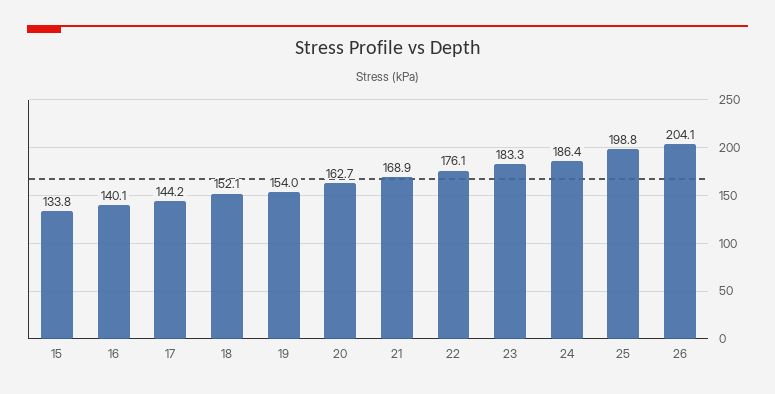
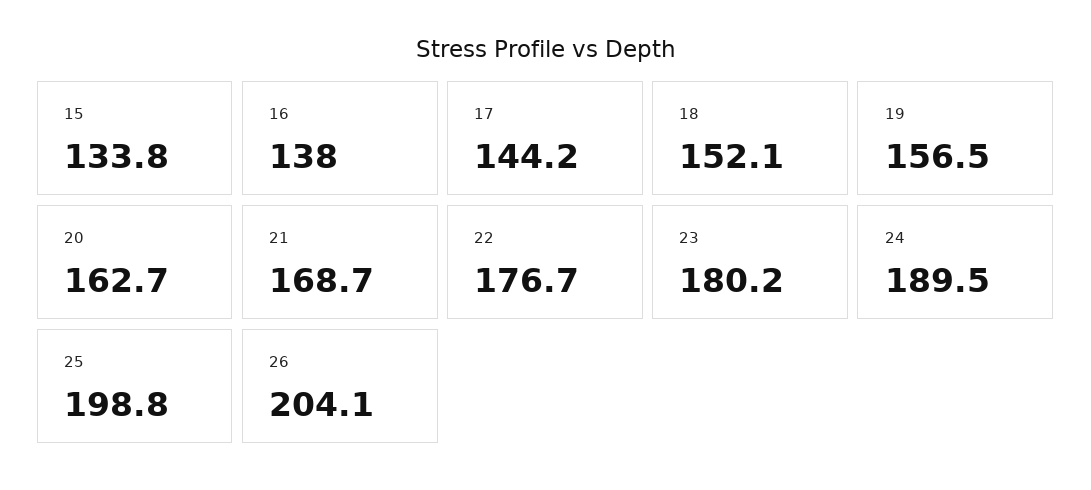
  {
    "15": 133.8,
-   "16": 140.1,
+   "16": 138,
    "17": 144.2,
    "18": 152.1,
-   "19": 154,
+   "19": 156.5,
    "20": 162.7,
-   "21": 168.9,
+   "21": 168.7,
-   "22": 176.1,
+   "22": 176.7,
-   "23": 183.3,
+   "23": 180.2,
-   "24": 186.4,
+   "24": 189.5,
    "25": 198.8,
    "26": 204.1
  }

